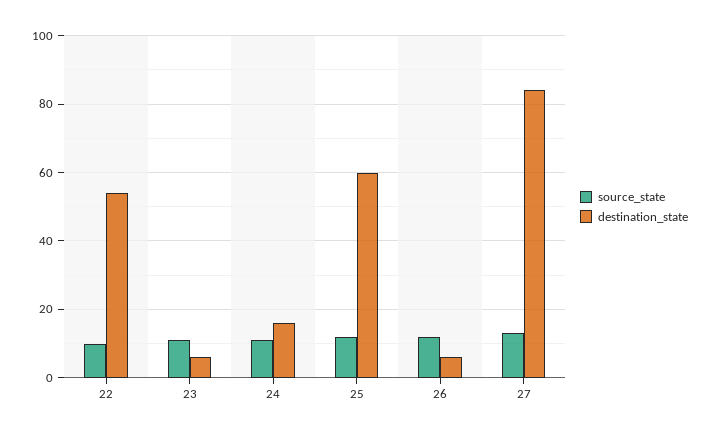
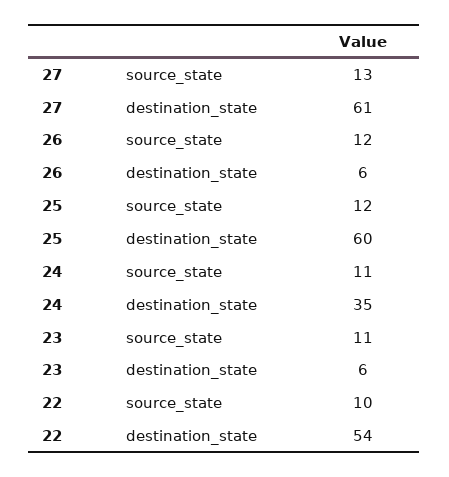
  {
    "source_state": {
      "22": 10,
      "23": 11,
      "24": 11,
      "25": 12,
      "26": 12,
      "27": 13
    },
    "destination_state": {
      "22": 54,
      "23": 6,
-     "24": 15,
+     "24": 35,
      "25": 60,
      "26": 6,
-     "27": 85
+     "27": 61
    }
  }

